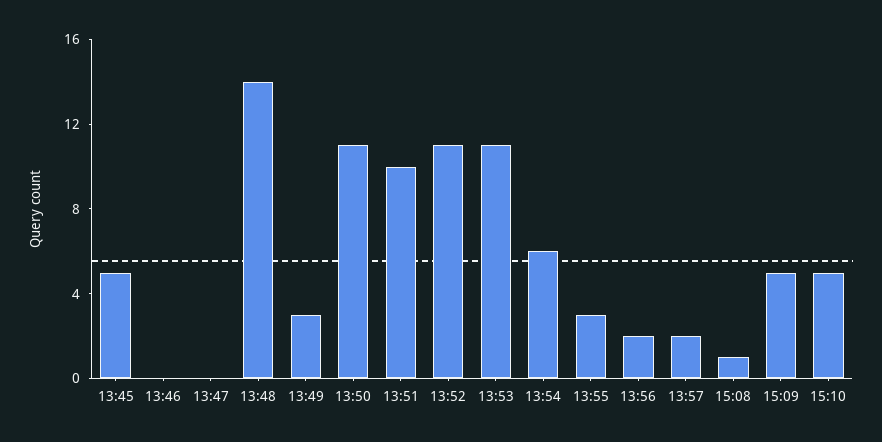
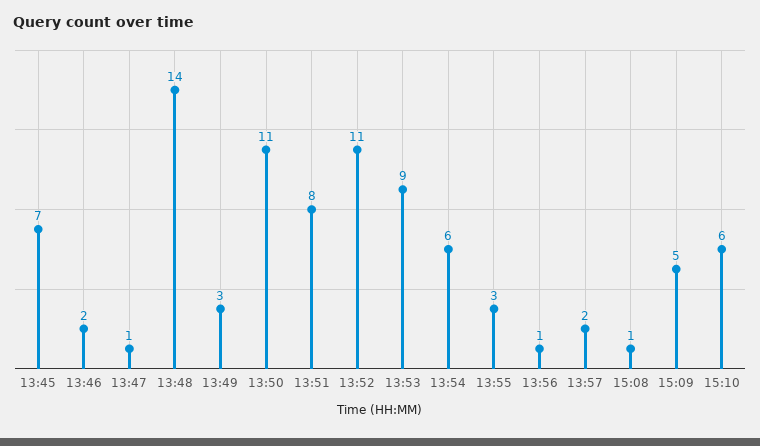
  {
-   "13:45": 5,
+   "13:45": 7,
-   "13:46": 0,
+   "13:46": 2,
-   "13:47": 0,
+   "13:47": 1,
    "13:48": 14,
    "13:49": 3,
    "13:50": 11,
-   "13:51": 10,
+   "13:51": 8,
    "13:52": 11,
-   "13:53": 11,
+   "13:53": 9,
    "13:54": 6,
    "13:55": 3,
-   "13:56": 2,
+   "13:56": 1,
    "13:57": 2,
    "15:08": 1,
    "15:09": 5,
-   "15:10": 5
+   "15:10": 6
  }

